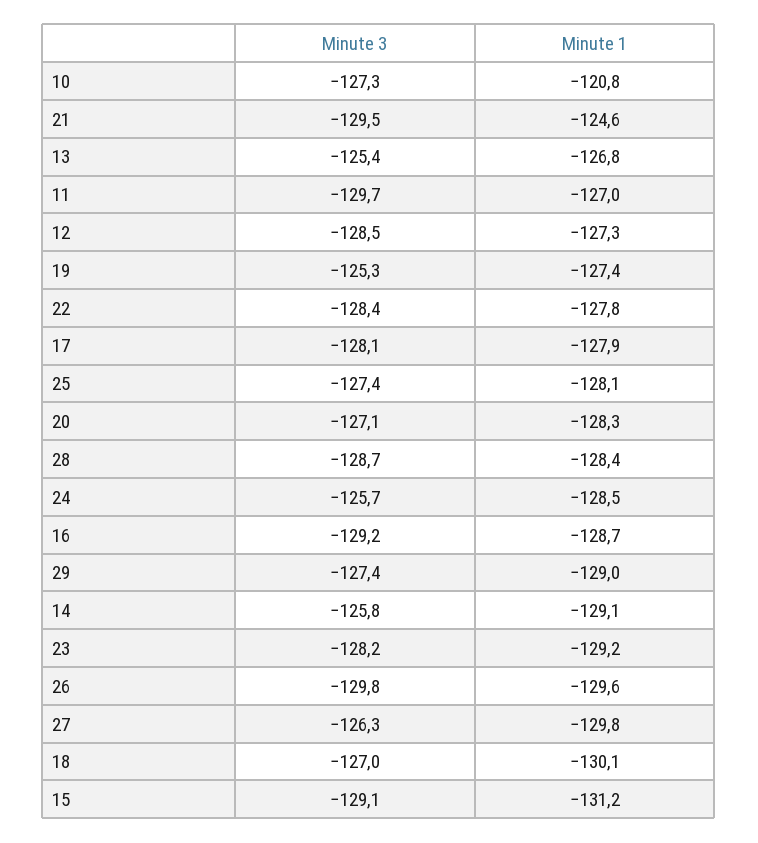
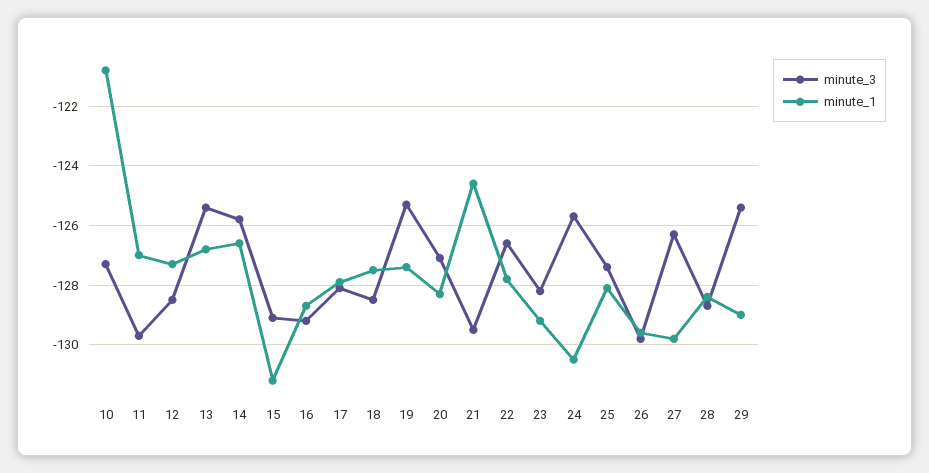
  {
    "Minute 3": {
      "10": -127.3,
      "21": -129.5,
      "13": -125.4,
      "11": -129.7,
      "12": -128.5,
      "19": -125.3,
-     "22": -128.4,
+     "22": -126.5,
      "17": -128.1,
      "25": -127.4,
      "20": -127.1,
      "28": -128.7,
      "24": -125.7,
      "16": -129.2,
-     "29": -127.4,
+     "29": -125.5,
      "14": -125.8,
      "23": -128.2,
      "26": -129.8,
      "27": -126.3,
-     "18": -127,
+     "18": -128.5,
      "15": -129.1
    },
    "Minute 1": {
      "10": -120.8,
      "21": -124.6,
      "13": -126.8,
      "11": -127,
      "12": -127.3,
      "19": -127.4,
      "22": -127.8,
      "17": -127.9,
      "25": -128.1,
      "20": -128.3,
      "28": -128.4,
-     "24": -128.5,
+     "24": -130.5,
      "16": -128.7,
      "29": -129,
-     "14": -129.1,
+     "14": -126.5,
      "23": -129.2,
      "26": -129.6,
      "27": -129.8,
-     "18": -130.1,
+     "18": -127.5,
      "15": -131.2
    }
  }

